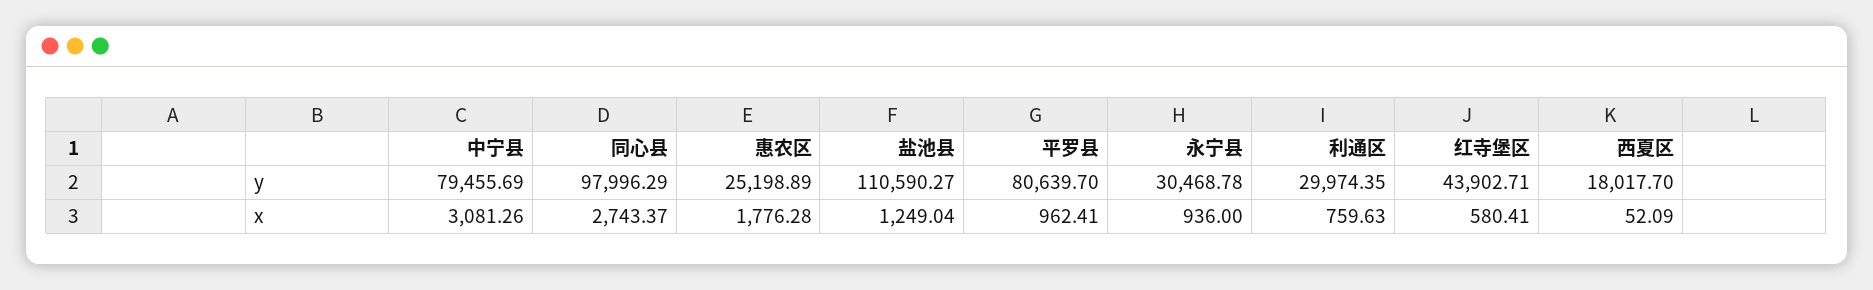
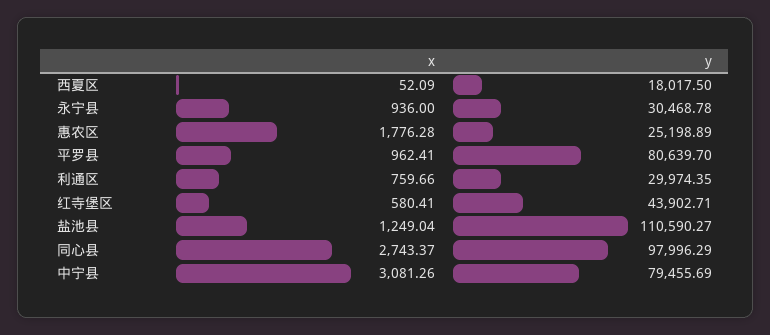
  {
    "中宁县": {
      "y": 79455.69,
      "x": 3081.26
    },
    "同心县": {
      "y": 97996.29,
      "x": 2743.37
    },
    "惠农区": {
      "y": 25198.89,
      "x": 1776.28
    },
    "盐池县": {
      "y": 110590.27,
      "x": 1249.04
    },
    "平罗县": {
      "y": 80639.7,
      "x": 962.41
    },
    "永宁县": {
      "y": 30468.78,
      "x": 936
    },
    "利通区": {
      "y": 29974.35,
-     "x": 759.63
+     "x": 759.66
    },
    "红寺堡区": {
      "y": 43902.71,
      "x": 580.41
    },
    "西夏区": {
-     "y": 18017.7,
+     "y": 18017.5,
      "x": 52.09
    }
  }

